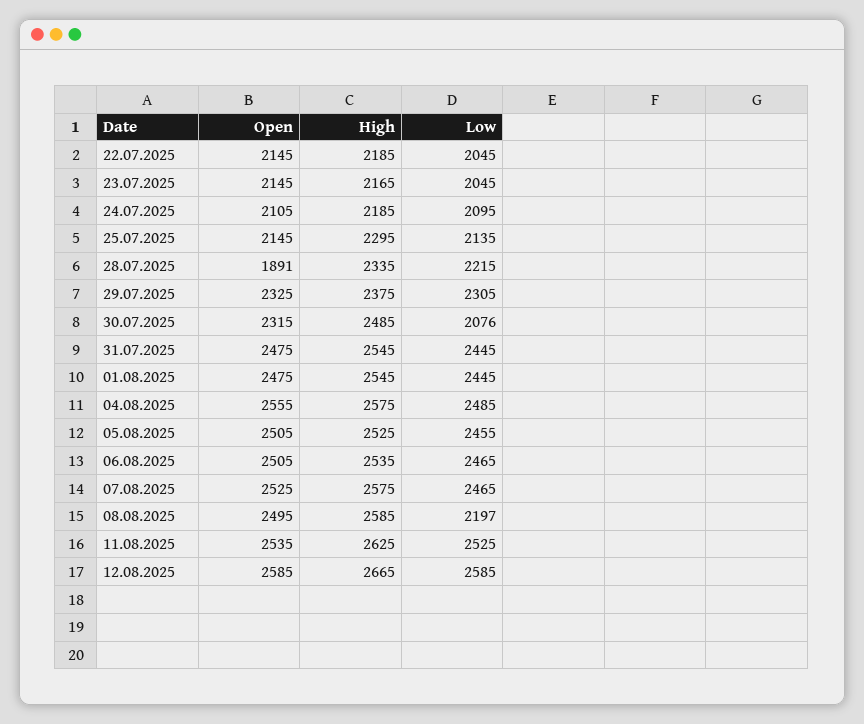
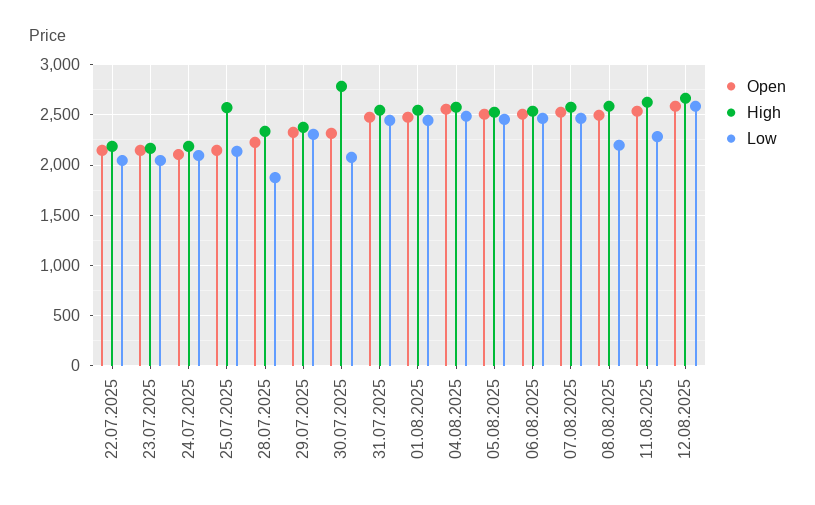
  {
    "Open": {
      "22.07.2025": 2145,
      "23.07.2025": 2145,
      "24.07.2025": 2105,
      "25.07.2025": 2145,
-     "28.07.2025": 1891,
+     "28.07.2025": 2200,
      "29.07.2025": 2325,
      "30.07.2025": 2315,
      "31.07.2025": 2475,
      "01.08.2025": 2475,
      "04.08.2025": 2555,
      "05.08.2025": 2505,
      "06.08.2025": 2505,
      "07.08.2025": 2525,
      "08.08.2025": 2495,
      "11.08.2025": 2535,
      "12.08.2025": 2585
    },
    "High": {
      "22.07.2025": 2185,
      "23.07.2025": 2165,
      "24.07.2025": 2185,
-     "25.07.2025": 2295,
+     "25.07.2025": 2600,
      "28.07.2025": 2335,
      "29.07.2025": 2375,
-     "30.07.2025": 2485,
+     "30.07.2025": 2800,
      "31.07.2025": 2545,
      "01.08.2025": 2545,
      "04.08.2025": 2575,
      "05.08.2025": 2525,
      "06.08.2025": 2535,
      "07.08.2025": 2575,
      "08.08.2025": 2585,
      "11.08.2025": 2625,
      "12.08.2025": 2665
    },
    "Low": {
      "22.07.2025": 2045,
      "23.07.2025": 2045,
      "24.07.2025": 2095,
      "25.07.2025": 2135,
-     "28.07.2025": 2215,
+     "28.07.2025": 1900,
      "29.07.2025": 2305,
      "30.07.2025": 2076,
      "31.07.2025": 2445,
      "01.08.2025": 2445,
      "04.08.2025": 2485,
      "05.08.2025": 2455,
      "06.08.2025": 2465,
      "07.08.2025": 2465,
      "08.08.2025": 2197,
-     "11.08.2025": 2525,
+     "11.08.2025": 2300,
      "12.08.2025": 2585
    }
  }

